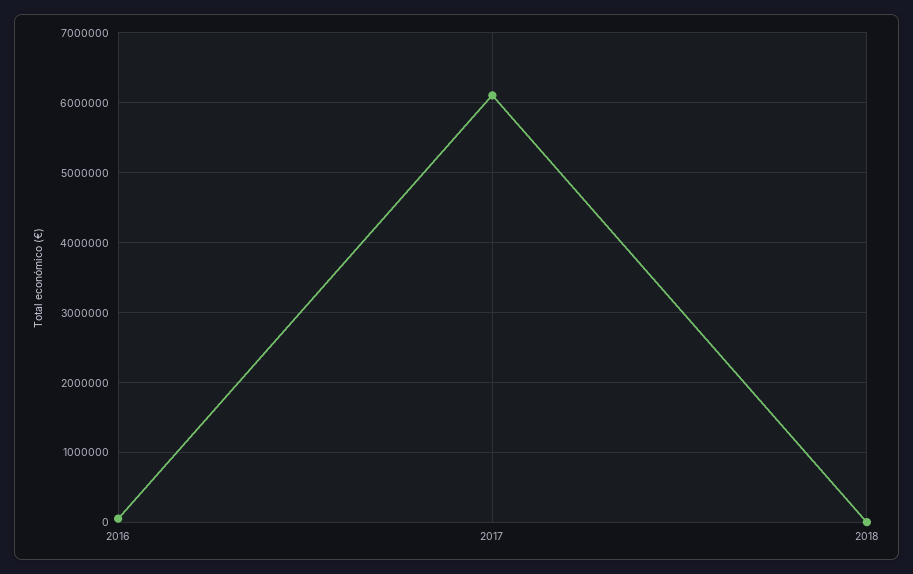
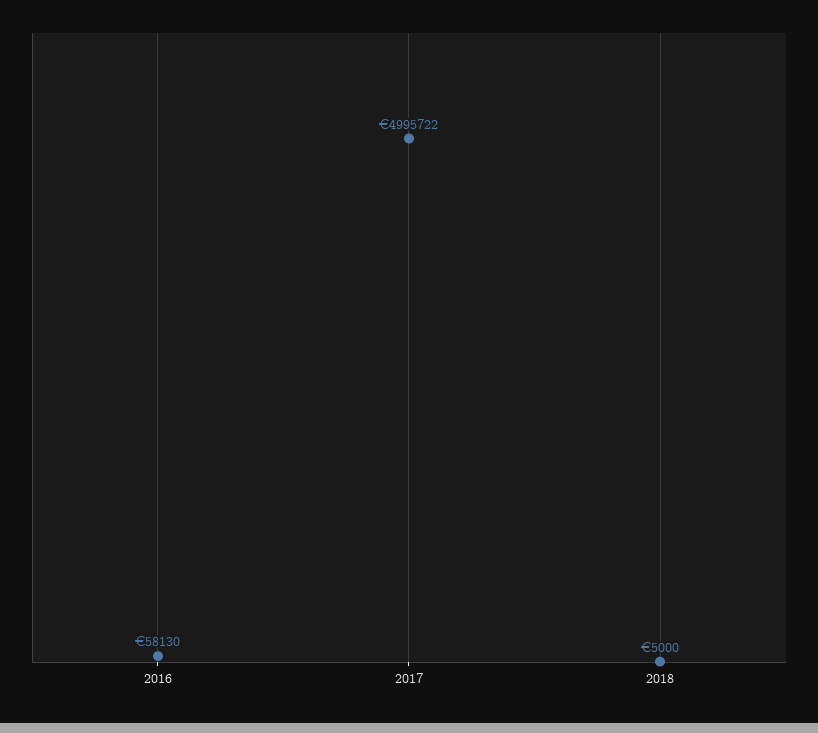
  {
    "2016": 58130,
-   "2017": 6100000,
+   "2017": 4995722,
    "2018": 5000
  }

